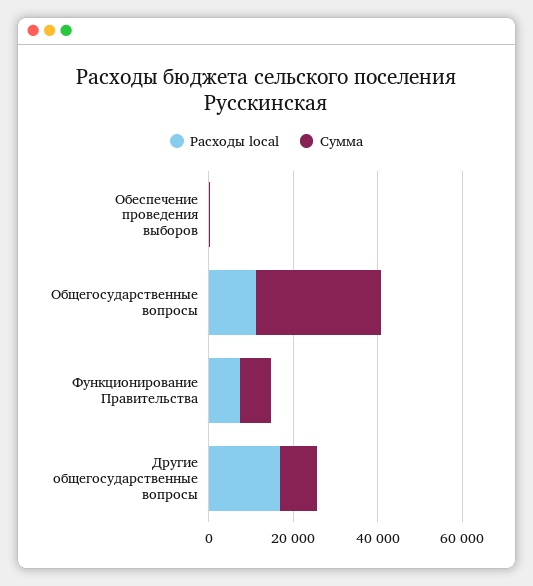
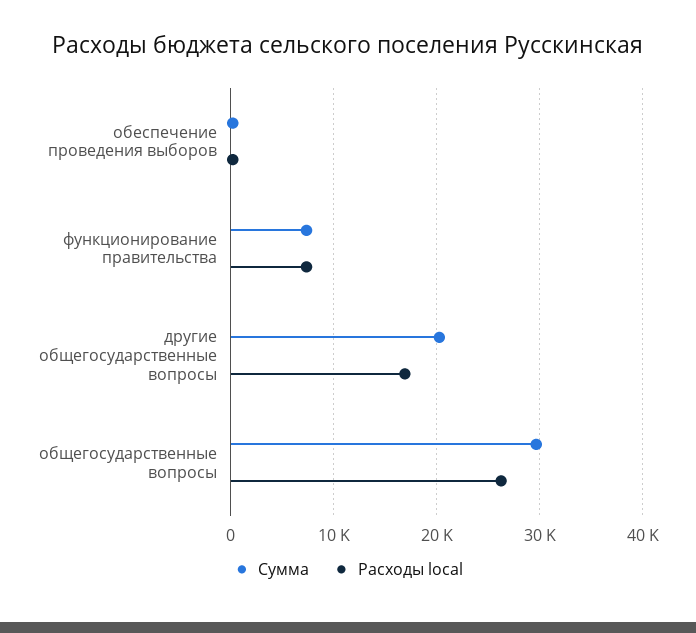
  {
    "Расходы local": {
      "Обеспечение проведения выборов": 0,
-     "Общегосударственные вопросы": 10000,
+     "Общегосударственные вопросы": 26000,
      "Функционирование Правительства": 7000,
      "Другие общегосударственные вопросы": 17000
    },
    "Сумма": {
      "Обеспечение проведения выборов": 0,
      "Общегосударственные вопросы": 30000,
      "Функционирование Правительства": 7000,
-     "Другие общегосударственные вопросы": 10000
+     "Другие общегосударственные вопросы": 20000
    }
  }

